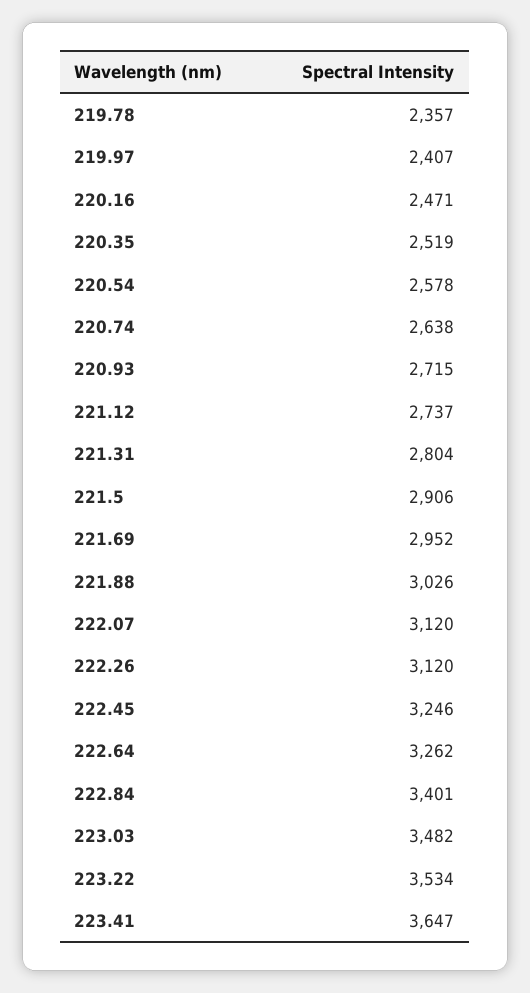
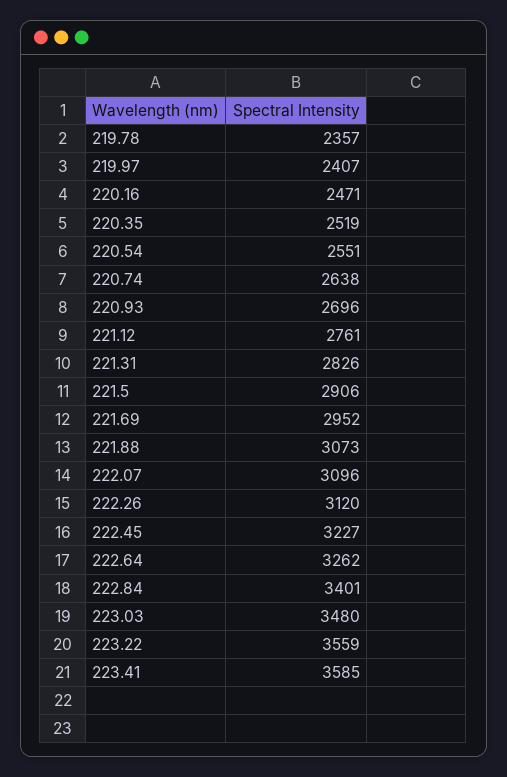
  {
    "219.78": 2357,
    "219.97": 2407,
    "220.16": 2471,
    "220.35": 2519,
-   "220.54": 2578,
+   "220.54": 2551,
    "220.74": 2638,
-   "220.93": 2715,
+   "220.93": 2696,
-   "221.12": 2737,
+   "221.12": 2761,
-   "221.31": 2804,
+   "221.31": 2826,
    "221.5": 2906,
    "221.69": 2952,
-   "221.88": 3026,
+   "221.88": 3073,
-   "222.07": 3120,
+   "222.07": 3096,
    "222.26": 3120,
-   "222.45": 3246,
+   "222.45": 3227,
    "222.64": 3262,
    "222.84": 3401,
-   "223.03": 3482,
+   "223.03": 3480,
-   "223.22": 3534,
+   "223.22": 3559,
-   "223.41": 3647
+   "223.41": 3585
  }

